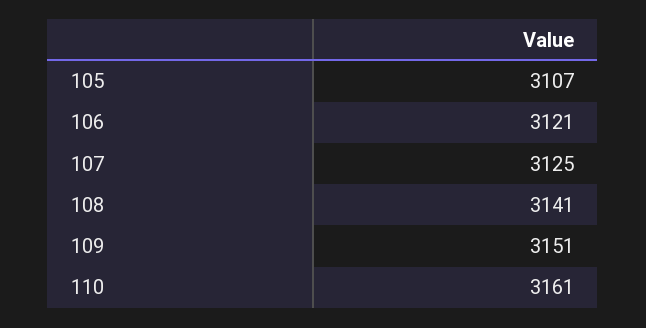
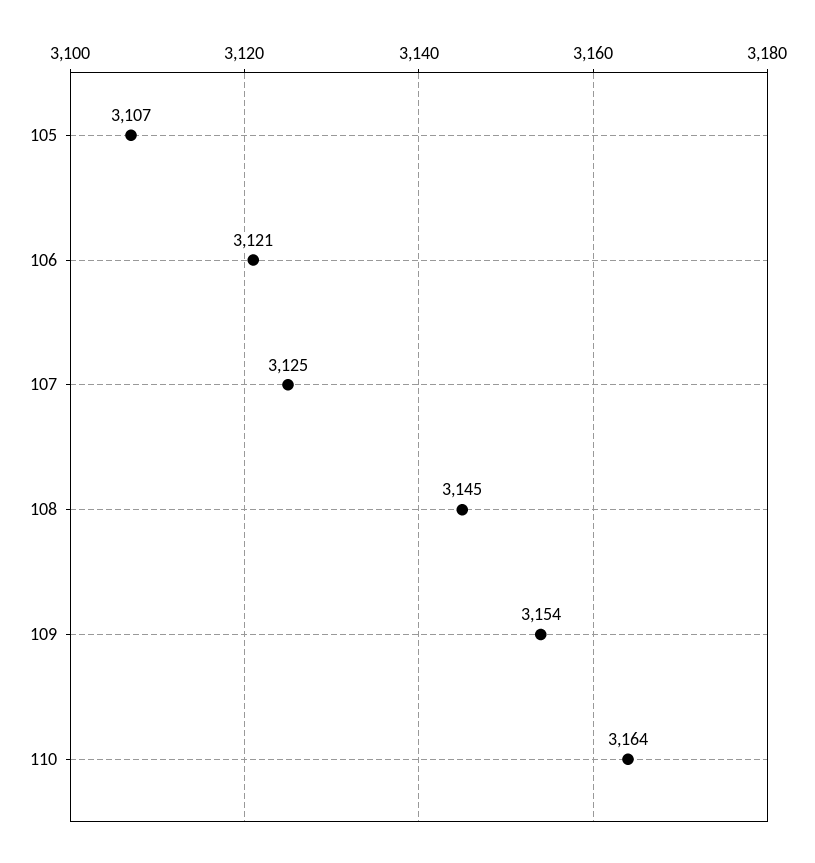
  {
    "105": 3107,
    "106": 3121,
    "107": 3125,
-   "108": 3141,
+   "108": 3145,
-   "109": 3151,
+   "109": 3154,
-   "110": 3161
+   "110": 3164
  }

